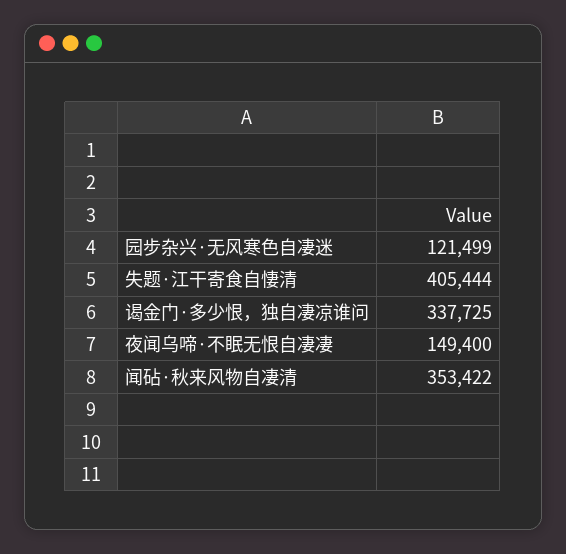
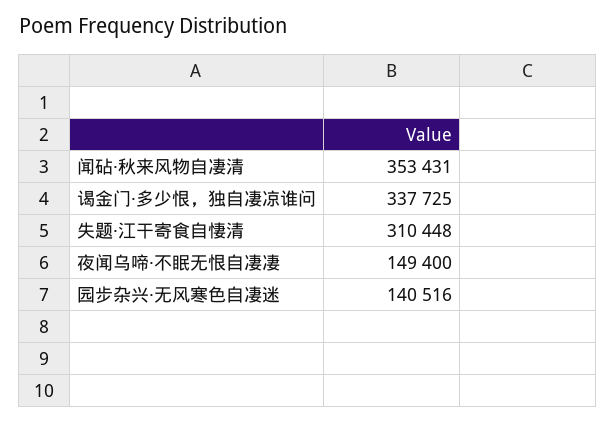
  {
-   "园步杂兴·无风寒色自凄迷": 121499,
+   "园步杂兴·无风寒色自凄迷": 140516,
-   "失题·江干寄食自悽清": 405444,
+   "失题·江干寄食自悽清": 310448,
    "谒金门·多少恨，独自凄凉谁问": 337725,
    "夜闻乌啼·不眠无恨自凄凄": 149400,
-   "闻砧·秋来风物自凄清": 353422
+   "闻砧·秋来风物自凄清": 353431
  }

